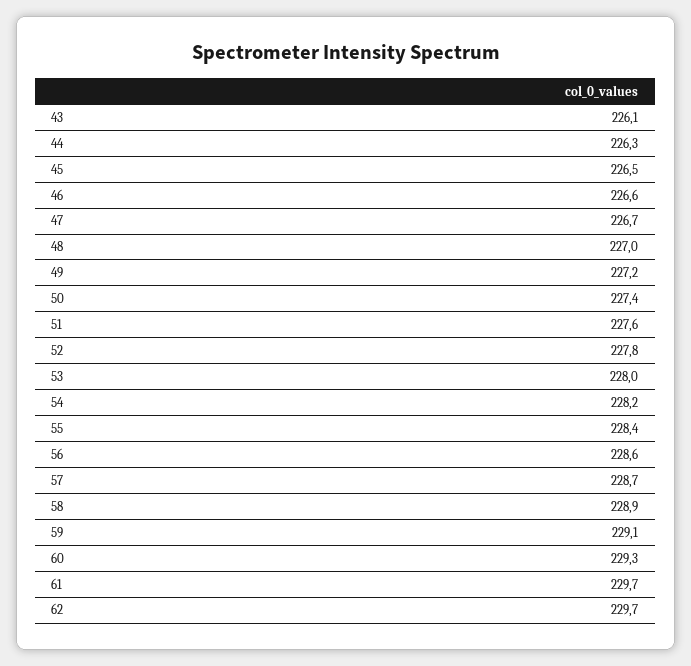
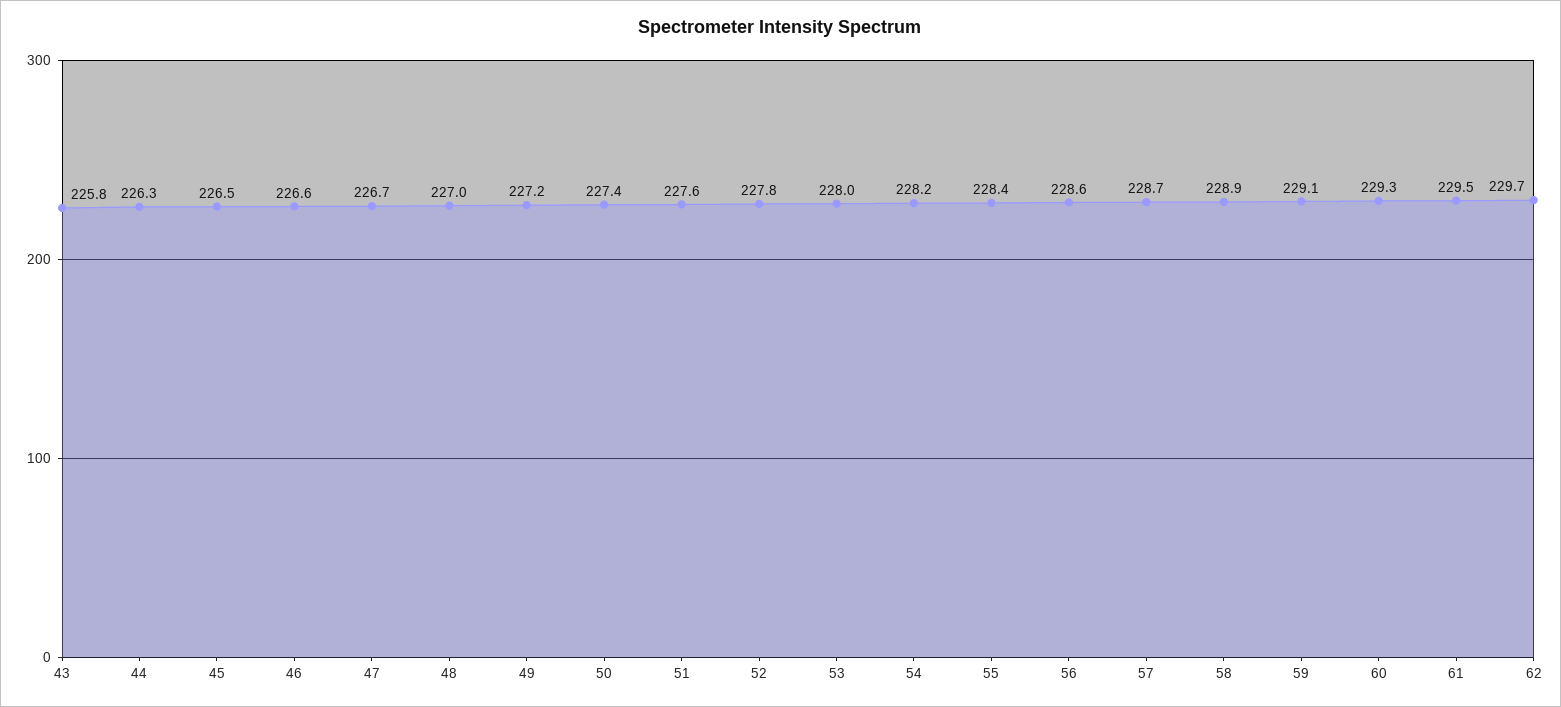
  {
-   "43": 226.1,
+   "43": 225.8,
    "44": 226.3,
    "45": 226.5,
    "46": 226.6,
    "47": 226.7,
    "48": 227,
    "49": 227.2,
    "50": 227.4,
    "51": 227.6,
    "52": 227.8,
    "53": 228,
    "54": 228.2,
    "55": 228.4,
    "56": 228.6,
    "57": 228.7,
    "58": 228.9,
    "59": 229.1,
    "60": 229.3,
-   "61": 229.7,
+   "61": 229.5,
    "62": 229.7
  }

